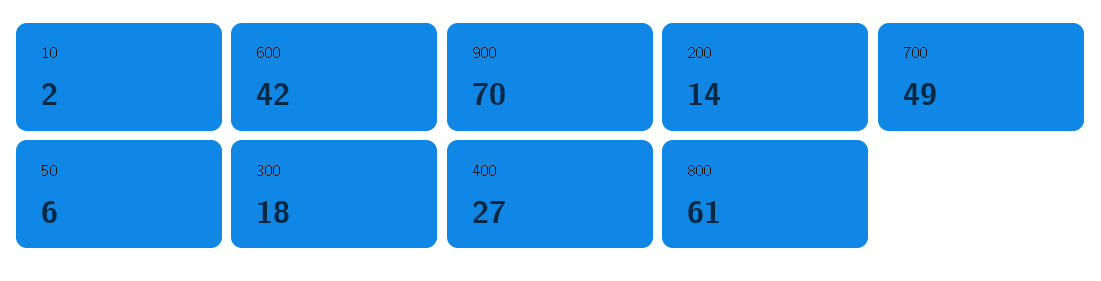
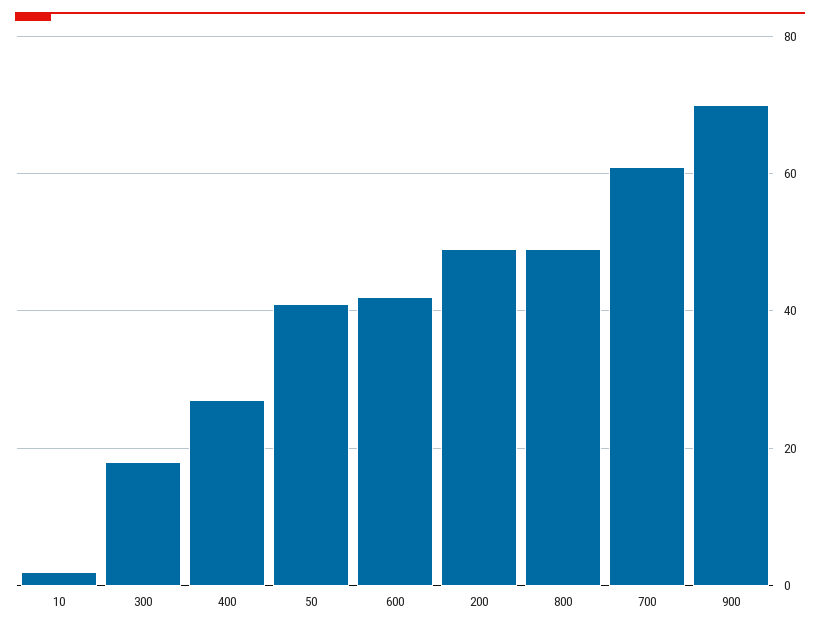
  {
    "10": 2,
    "600": 42,
    "900": 70,
-   "200": 14,
+   "200": 50,
-   "700": 49,
+   "700": 60,
-   "50": 6,
+   "50": 40,
    "300": 18,
    "400": 27,
-   "800": 61
+   "800": 50
  }

